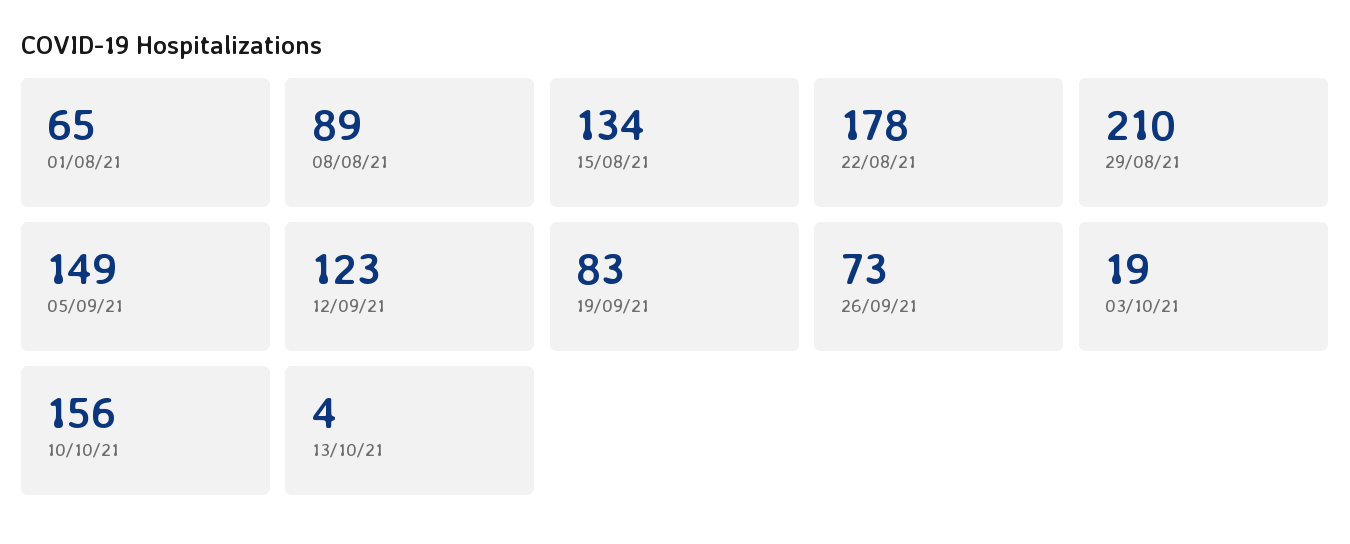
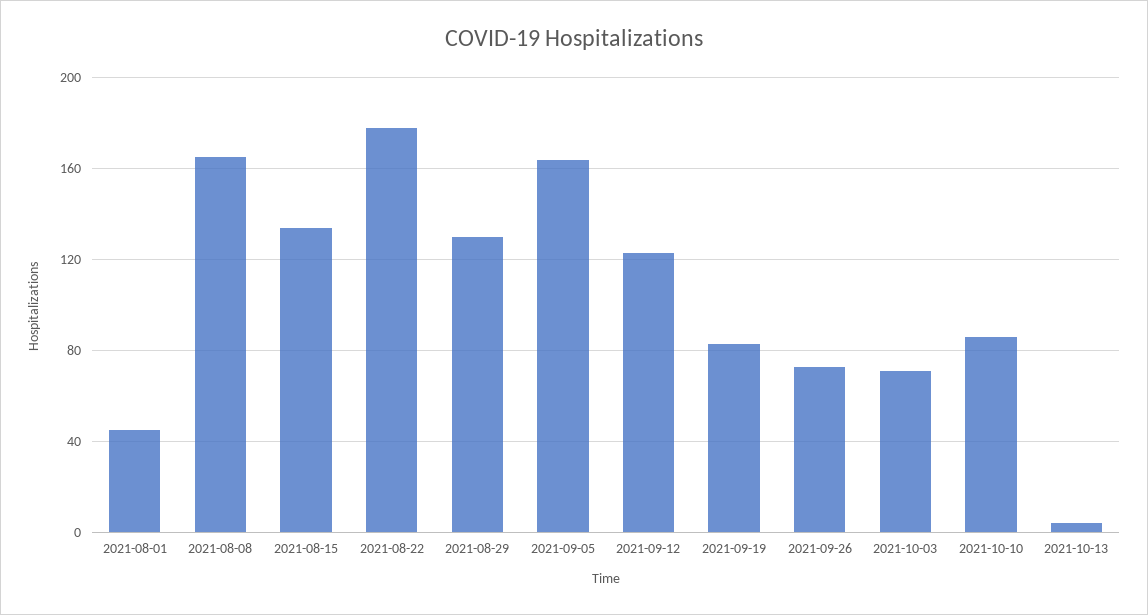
  {
-   "01/08/21": 65,
+   "01/08/21": 45,
-   "08/08/21": 89,
+   "08/08/21": 165,
    "15/08/21": 134,
    "22/08/21": 178,
-   "29/08/21": 210,
+   "29/08/21": 130,
-   "05/09/21": 149,
+   "05/09/21": 165,
    "12/09/21": 123,
    "19/09/21": 83,
    "26/09/21": 73,
-   "03/10/21": 19,
+   "03/10/21": 70,
-   "10/10/21": 156,
+   "10/10/21": 85,
    "13/10/21": 4
  }

